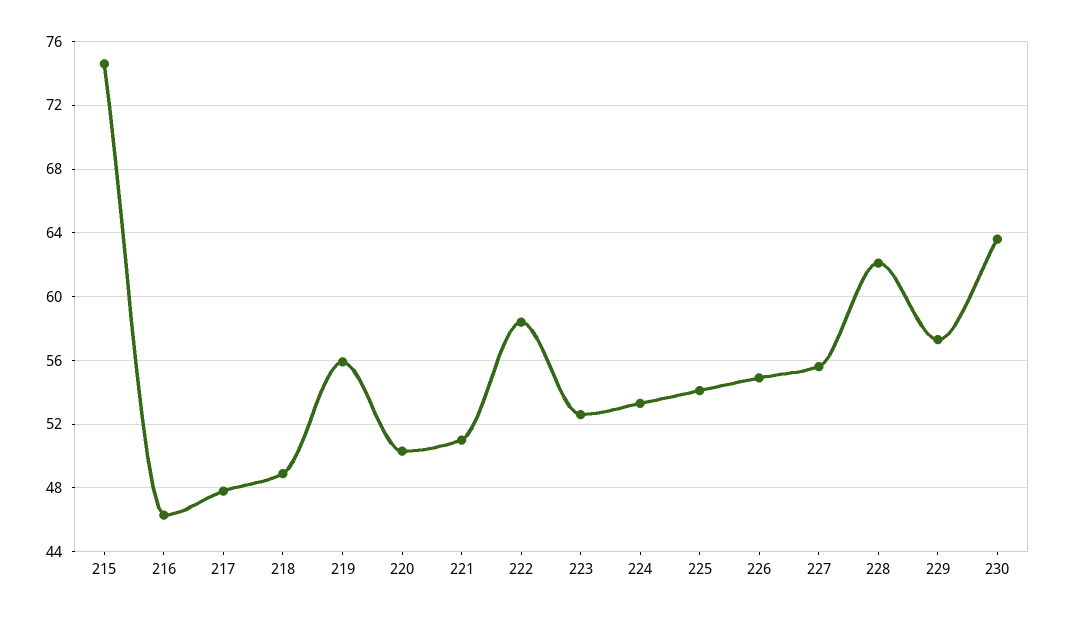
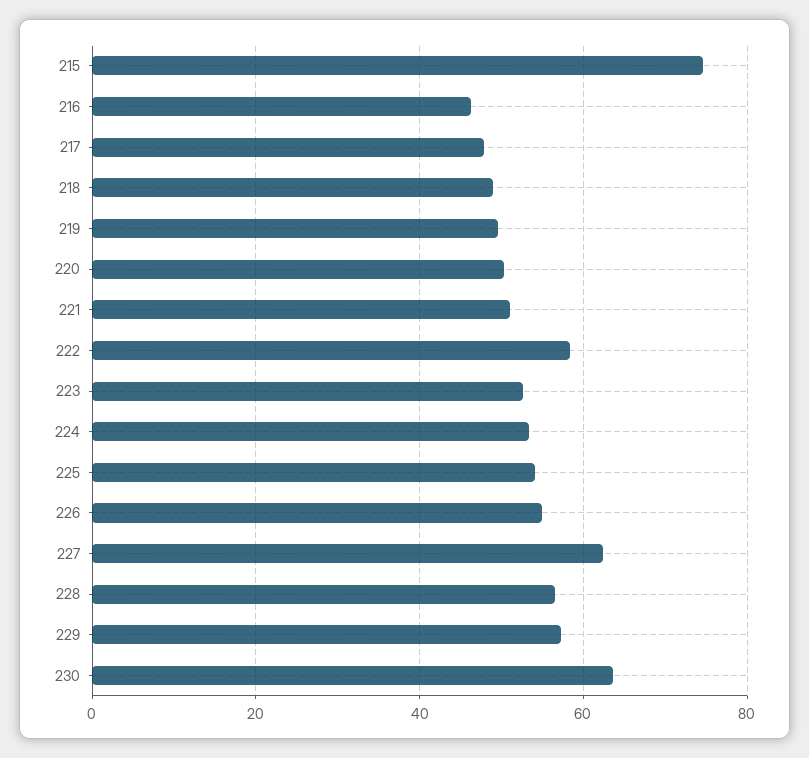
  {
    "215": 74.5,
    "216": 46.5,
    "217": 48,
    "218": 49,
-   "219": 56,
+   "219": 50,
    "220": 50.5,
    "221": 51,
    "222": 58.5,
    "223": 52.5,
    "224": 53.5,
    "225": 54,
    "226": 55,
-   "227": 55.5,
+   "227": 62,
-   "228": 62,
+   "228": 56,
    "229": 57.5,
    "230": 63.5
  }

